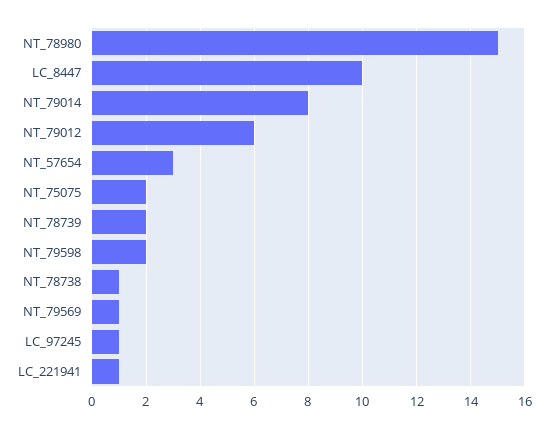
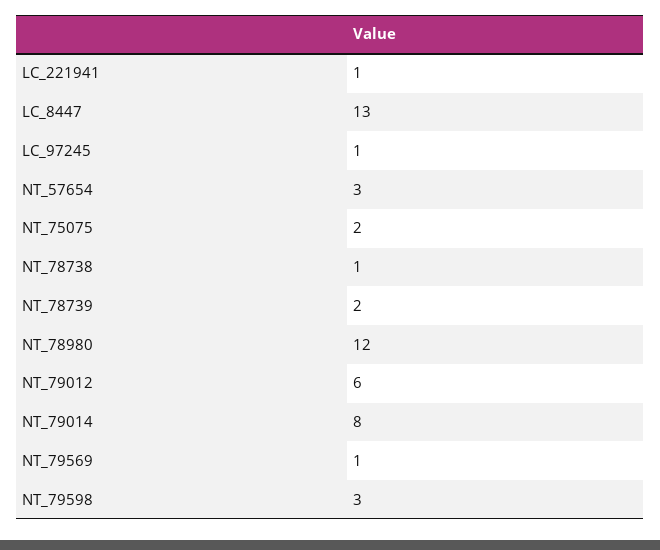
  {
-   "NT_78980": 15,
+   "NT_78980": 12,
-   "LC_8447": 10,
+   "LC_8447": 13,
    "NT_79014": 8,
    "NT_79012": 6,
    "NT_57654": 3,
    "NT_75075": 2,
    "NT_78739": 2,
-   "NT_79598": 2,
+   "NT_79598": 3,
    "NT_78738": 1,
    "NT_79569": 1,
    "LC_97245": 1,
    "LC_221941": 1
  }

